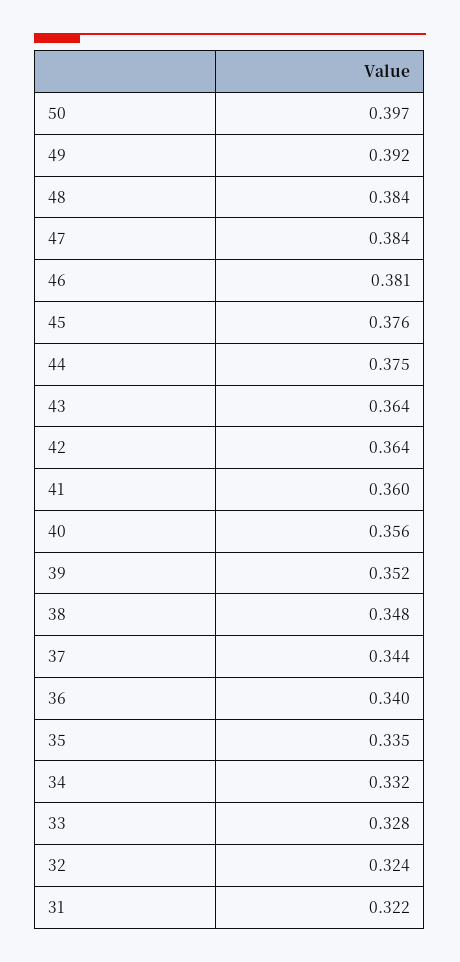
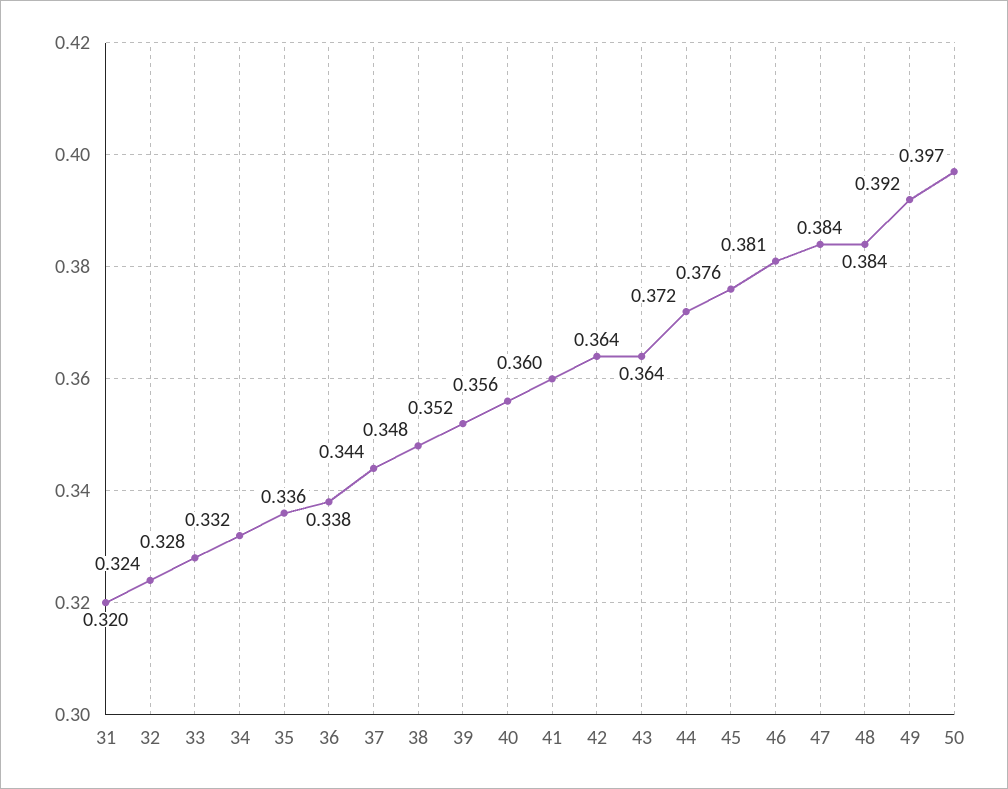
  {
    "50": 0.397,
    "49": 0.392,
    "48": 0.384,
    "47": 0.384,
    "46": 0.381,
    "45": 0.376,
-   "44": 0.375,
+   "44": 0.372,
    "43": 0.364,
    "42": 0.364,
    "41": 0.36,
    "40": 0.356,
    "39": 0.352,
    "38": 0.348,
    "37": 0.344,
-   "36": 0.34,
+   "36": 0.338,
-   "35": 0.335,
+   "35": 0.336,
    "34": 0.332,
    "33": 0.328,
    "32": 0.324,
-   "31": 0.322
+   "31": 0.32
  }

